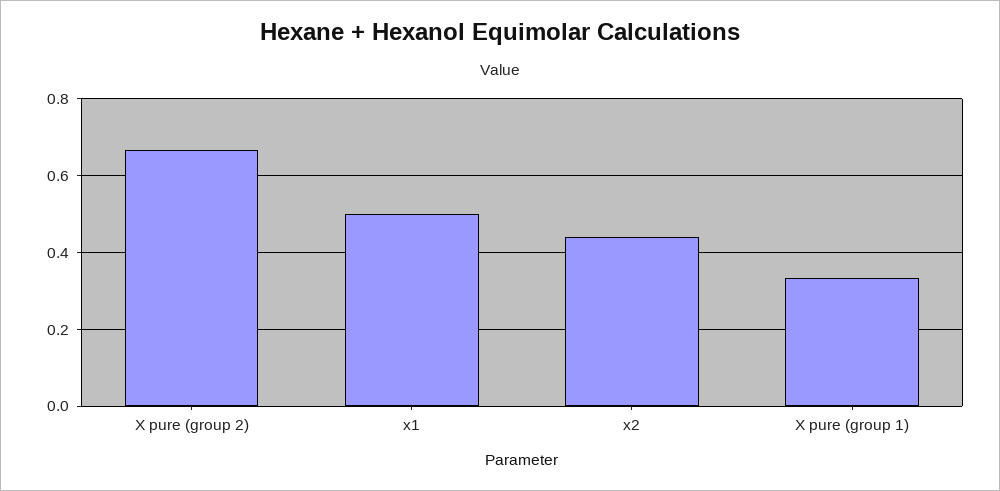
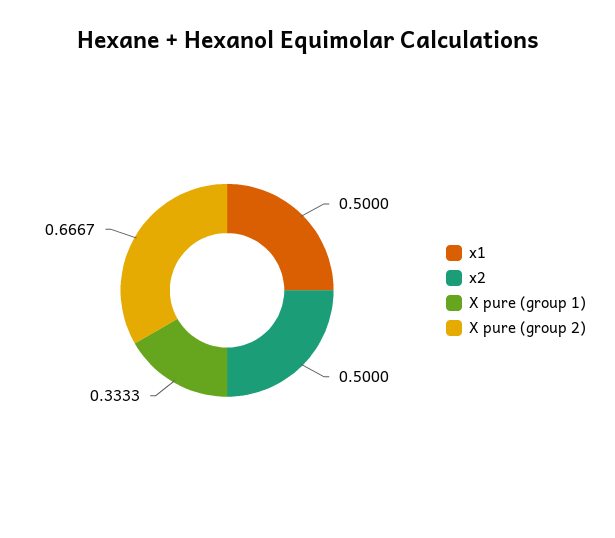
  {
    "X pure (group 2)": 0.6667,
    "x1": 0.5,
-   "x2": 0.44,
+   "x2": 0.5,
    "X pure (group 1)": 0.3333
  }

